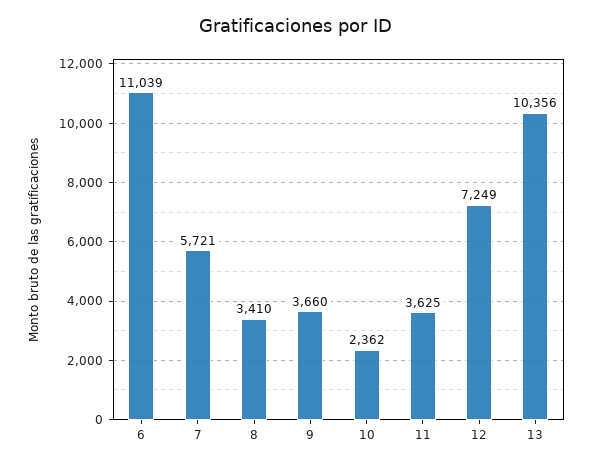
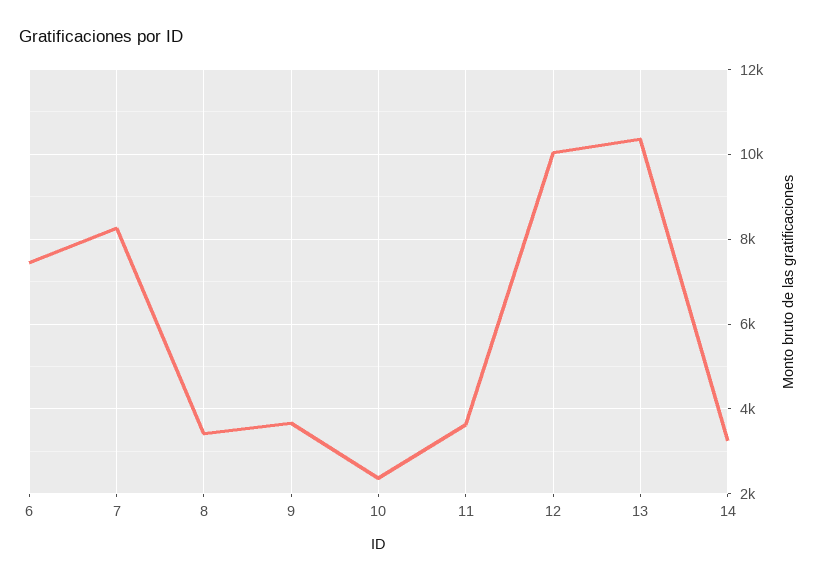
  {
-   "6": 11039,
+   "6": 7400,
-   "7": 5721,
+   "7": 8200,
    "8": 3410,
    "9": 3660,
    "10": 2362,
    "11": 3625,
-   "12": 7249,
+   "12": 10000,
-   "13": 10356
+   "13": 10356,
+   "14": 3200
  }

